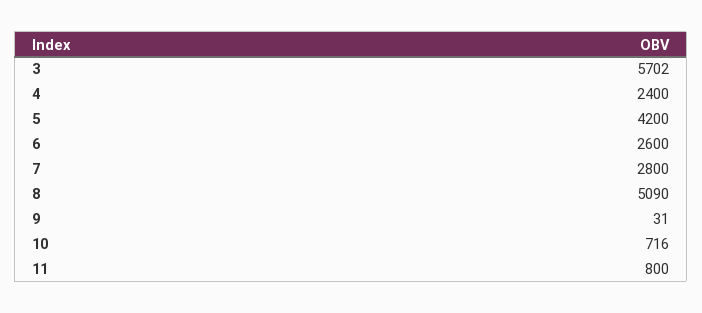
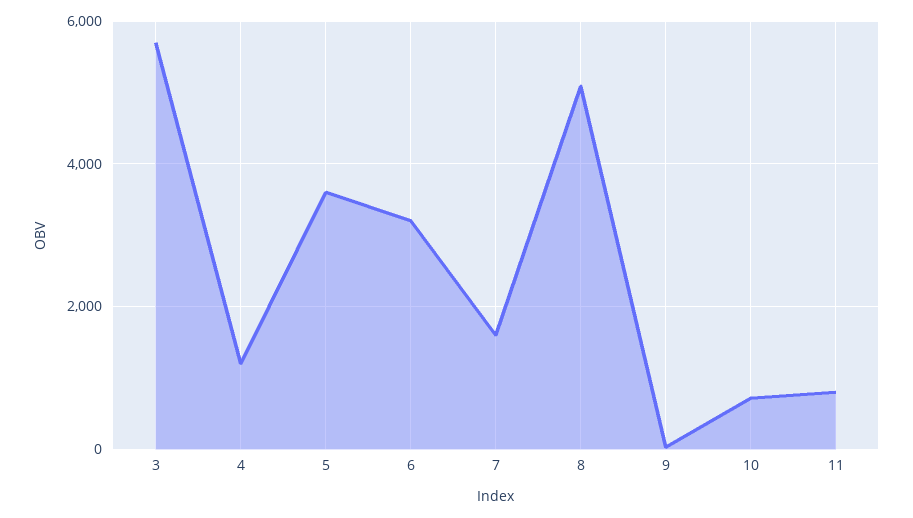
  {
    "3": 5702,
-   "4": 2400,
+   "4": 1200,
-   "5": 4200,
+   "5": 3600,
-   "6": 2600,
+   "6": 3200,
-   "7": 2800,
+   "7": 1600,
    "8": 5090,
    "9": 31,
    "10": 716,
    "11": 800
  }

